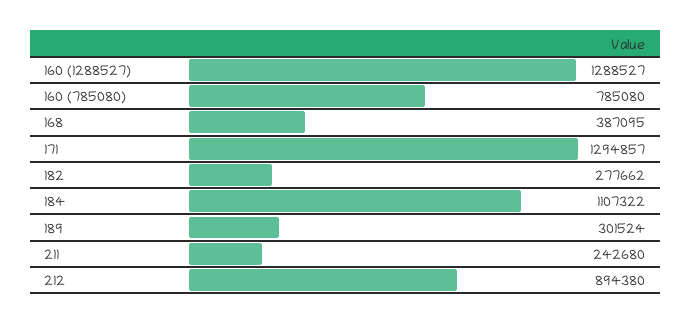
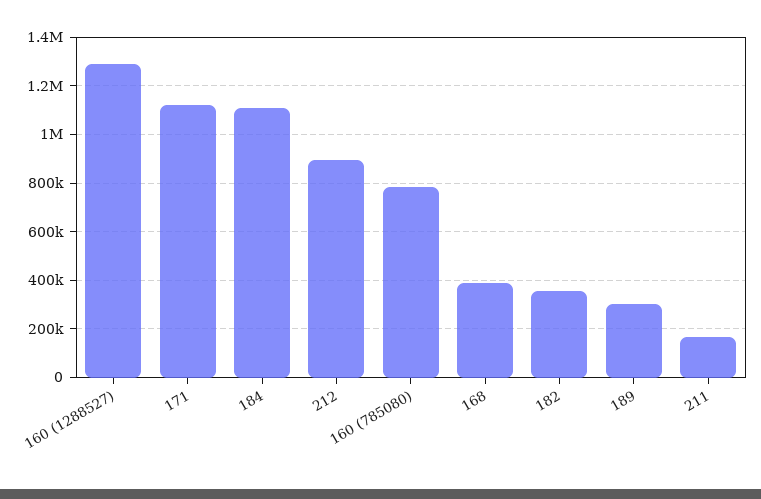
  {
    "160 (1288527)": 1288527,
    "160 (785080)": 785080,
    "168": 387095,
-   "171": 1294857,
+   "171": 1125000,
-   "182": 277662,
+   "182": 350000,
    "184": 1107322,
    "189": 301524,
-   "211": 242680,
+   "211": 175000,
    "212": 894380
  }

